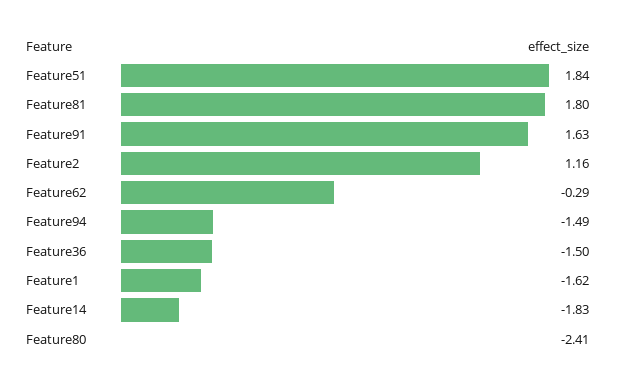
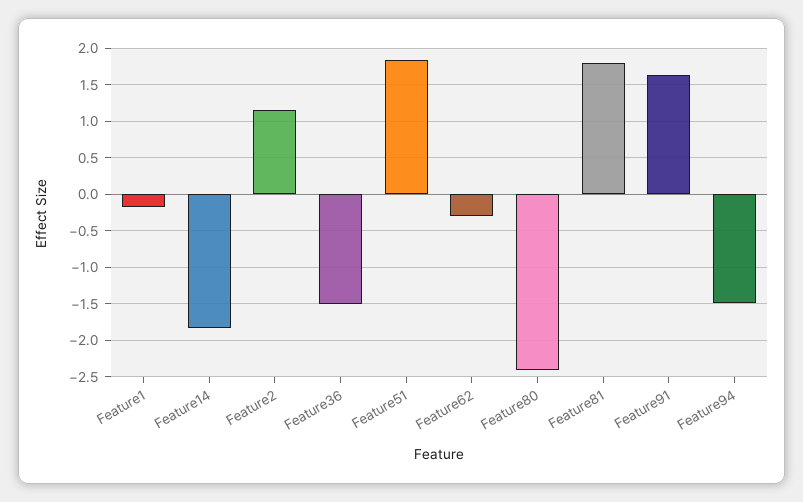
  {
    "Feature51": 1.84,
    "Feature81": 1.8,
    "Feature91": 1.63,
    "Feature2": 1.16,
    "Feature62": -0.29,
    "Feature94": -1.49,
    "Feature36": -1.5,
-   "Feature1": -1.62,
+   "Feature1": -0.2,
    "Feature14": -1.83,
    "Feature80": -2.41
  }

